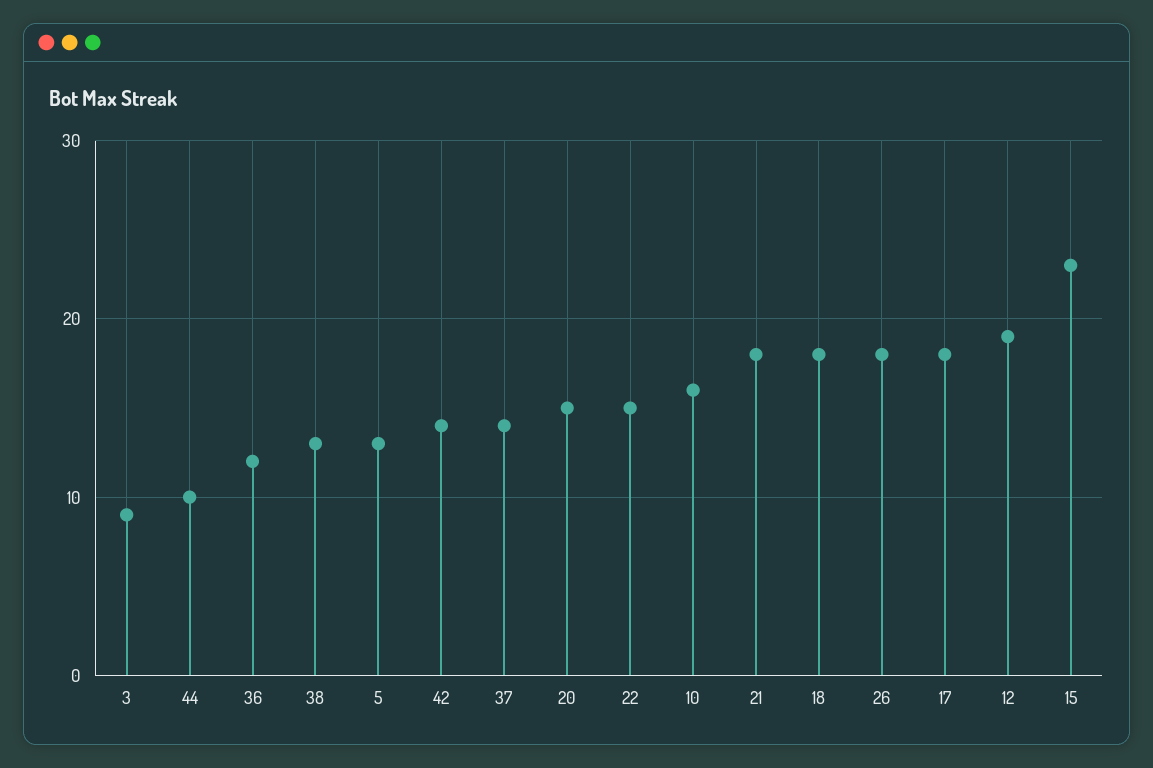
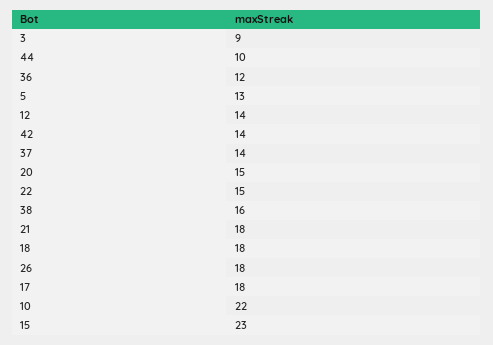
  {
    "3": 9,
    "44": 10,
    "36": 12,
-   "38": 13,
+   "38": 16,
    "5": 13,
    "42": 14,
    "37": 14,
    "20": 15,
    "22": 15,
-   "10": 16,
+   "10": 22,
    "21": 18,
    "18": 18,
    "26": 18,
    "17": 18,
-   "12": 19,
+   "12": 14,
    "15": 23
  }

